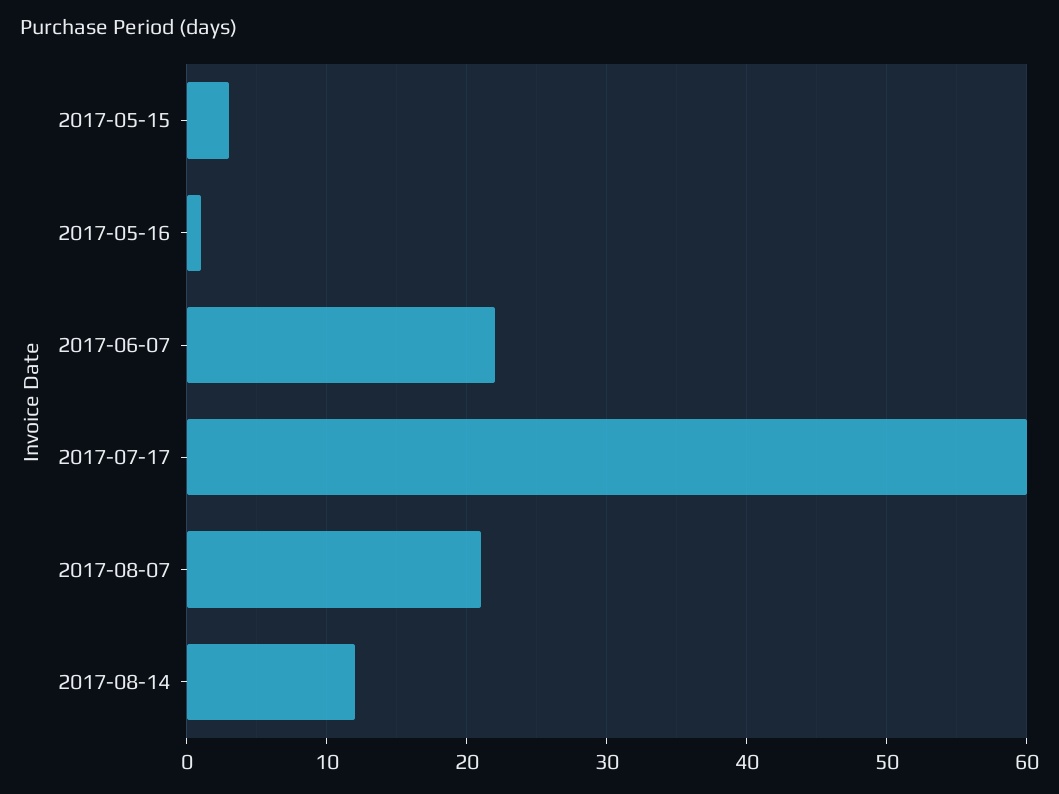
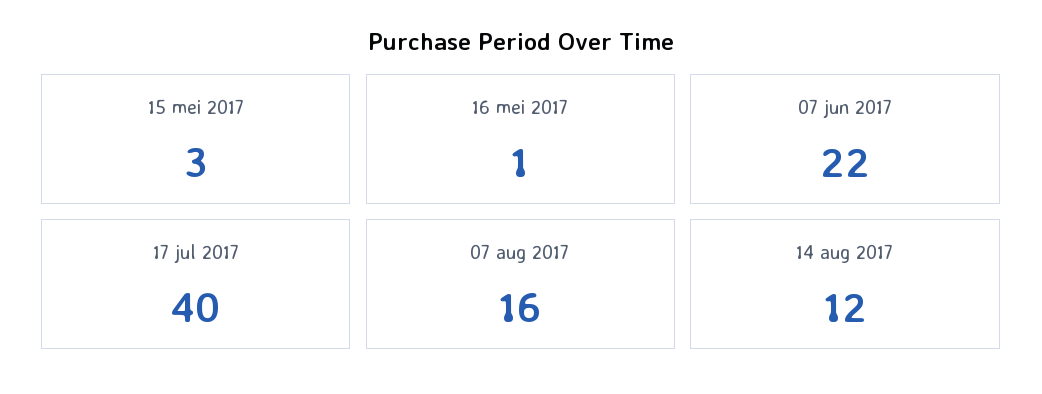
  {
    "2017-05-15": 3,
    "2017-05-16": 1,
    "2017-06-07": 22,
-   "2017-07-17": 60,
+   "2017-07-17": 40,
-   "2017-08-07": 21,
+   "2017-08-07": 16,
    "2017-08-14": 12
  }

